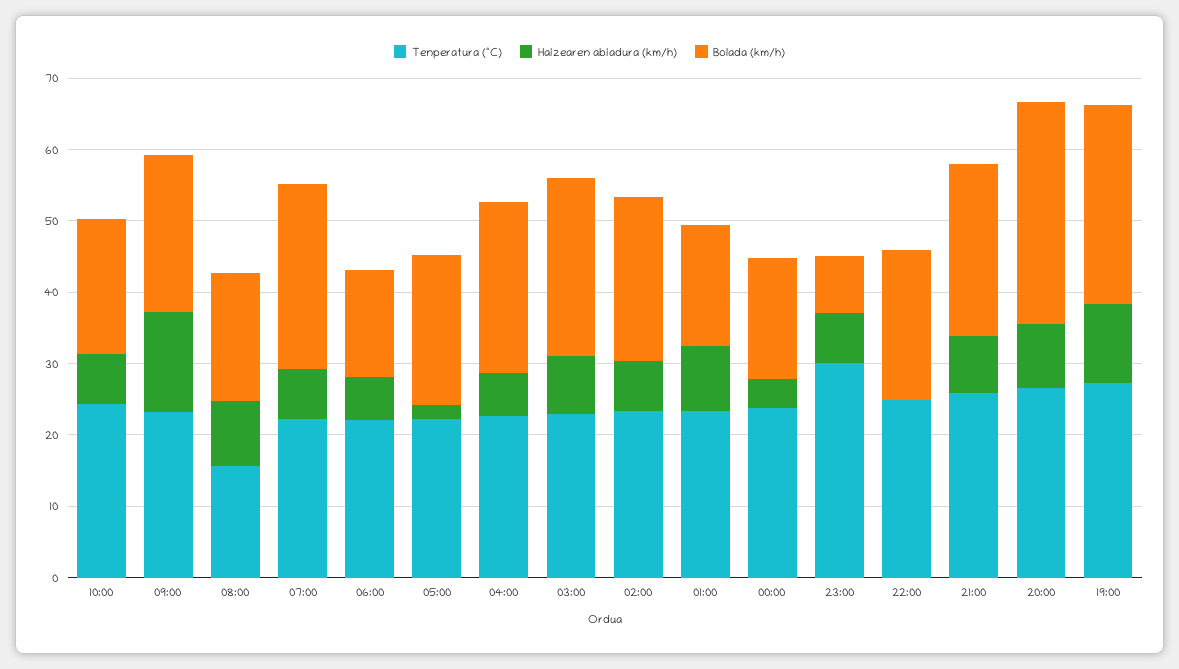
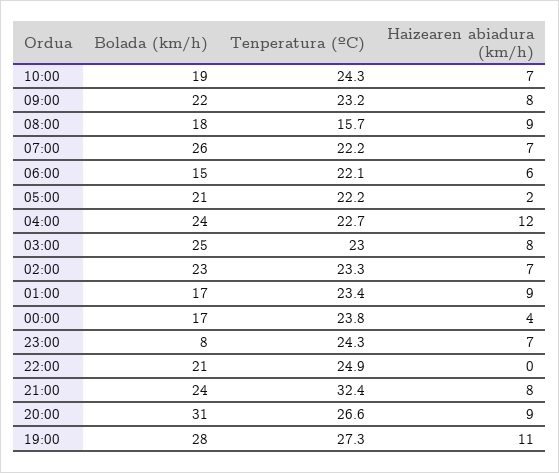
  {
    "Tenperatura (ºC)": {
      "10:00": 24.3,
      "09:00": 23.2,
      "08:00": 15.7,
      "07:00": 22.2,
      "06:00": 22.1,
      "05:00": 22.2,
      "04:00": 22.7,
      "03:00": 23,
      "02:00": 23.3,
      "01:00": 23.4,
      "00:00": 23.8,
-     "23:00": 30,
+     "23:00": 24.3,
      "22:00": 24.9,
-     "21:00": 26,
+     "21:00": 32.4,
      "20:00": 26.6,
      "19:00": 27.3
    },
    "Haizearen abiadura (km/h)": {
      "10:00": 7,
-     "09:00": 14,
+     "09:00": 8,
      "08:00": 9,
      "07:00": 7,
      "06:00": 6,
      "05:00": 2,
-     "04:00": 6,
+     "04:00": 12,
      "03:00": 8,
      "02:00": 7,
      "01:00": 9,
      "00:00": 4,
      "23:00": 7,
      "22:00": 0,
      "21:00": 8,
      "20:00": 9,
      "19:00": 11
    },
    "Bolada (km/h)": {
      "10:00": 19,
      "09:00": 22,
      "08:00": 18,
      "07:00": 26,
      "06:00": 15,
      "05:00": 21,
      "04:00": 24,
      "03:00": 25,
      "02:00": 23,
      "01:00": 17,
      "00:00": 17,
      "23:00": 8,
      "22:00": 21,
      "21:00": 24,
      "20:00": 31,
      "19:00": 28
    }
  }

